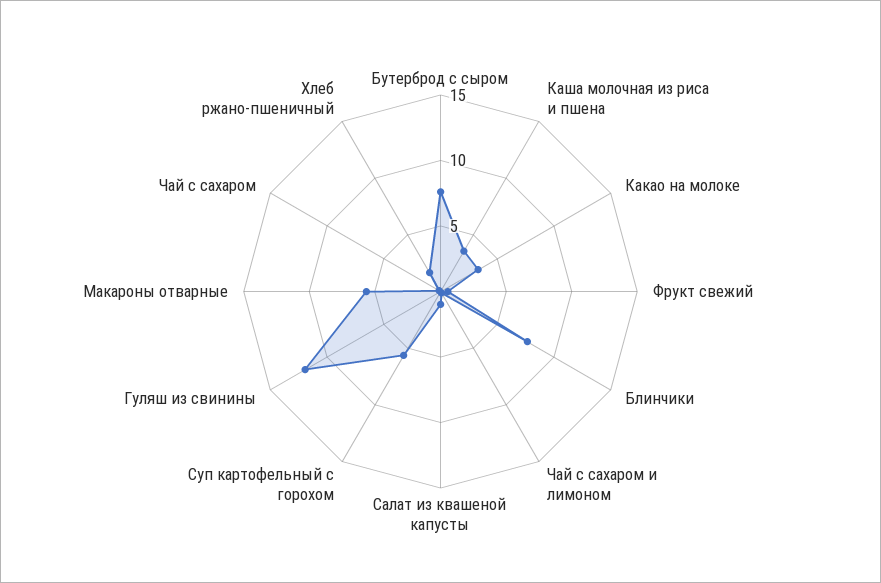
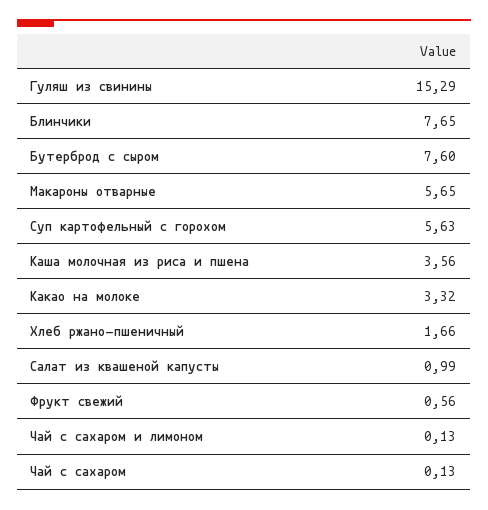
  {
    "Бутерброд с сыром": 7.6,
    "Каша молочная из риса и пшена": 3.56,
    "Какао на молоке": 3.32,
    "Фрукт свежий": 0.56,
    "Блинчики": 7.65,
    "Чай с сахаром и лимоном": 0.13,
    "Салат из квашеной капусты": 0.99,
    "Суп картофельный с горохом": 5.63,
-   "Гуляш из свинины": 12,
+   "Гуляш из свинины": 15.29,
    "Макароны отварные": 5.65,
    "Чай с сахаром": 0.13,
    "Хлеб ржано-пшеничный": 1.66
  }

